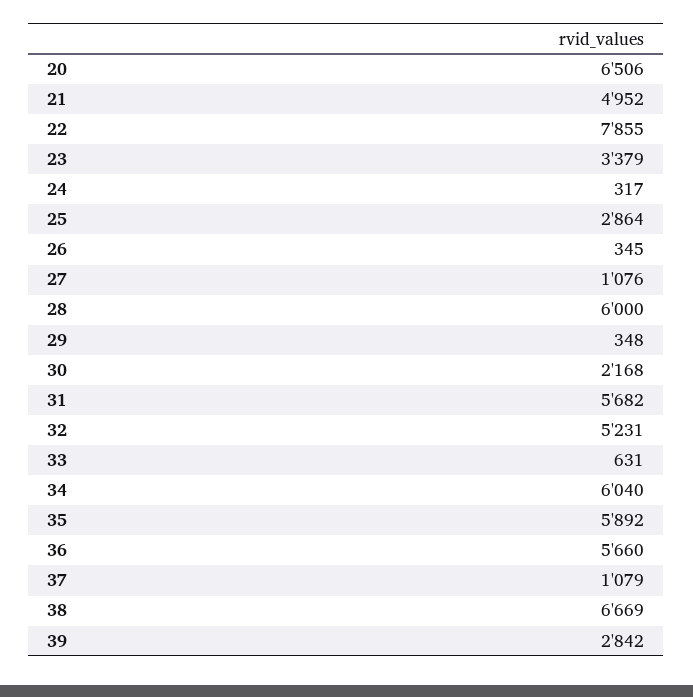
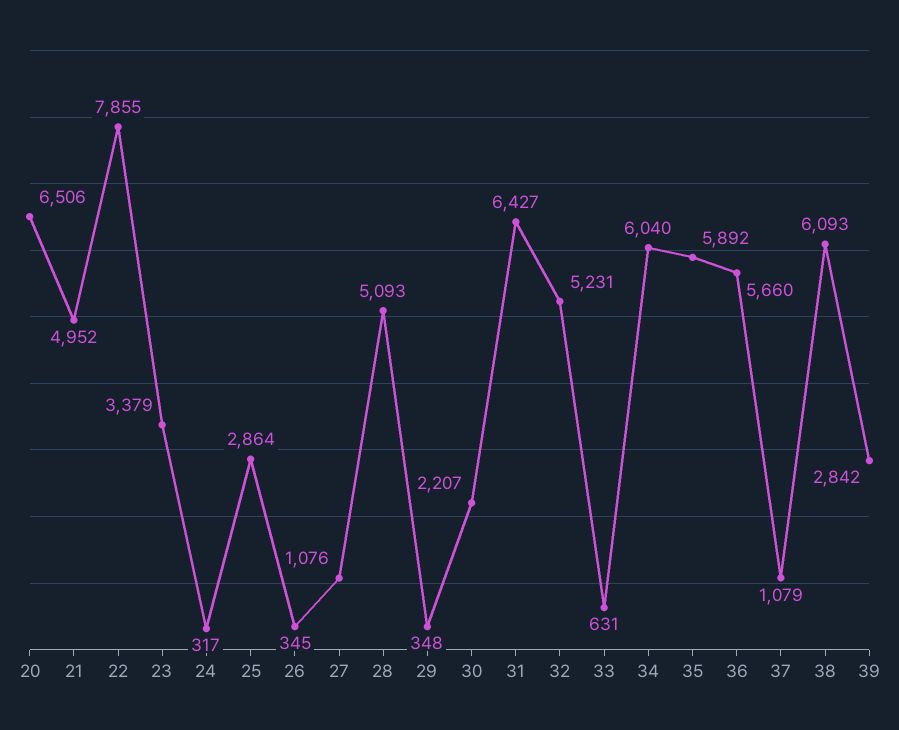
  {
    "20": 6506,
    "21": 4952,
    "22": 7855,
    "23": 3379,
    "24": 317,
    "25": 2864,
    "26": 345,
    "27": 1076,
-   "28": 6000,
+   "28": 5093,
    "29": 348,
-   "30": 2168,
+   "30": 2207,
-   "31": 5682,
+   "31": 6427,
    "32": 5231,
    "33": 631,
    "34": 6040,
    "35": 5892,
    "36": 5660,
    "37": 1079,
-   "38": 6669,
+   "38": 6093,
    "39": 2842
  }

